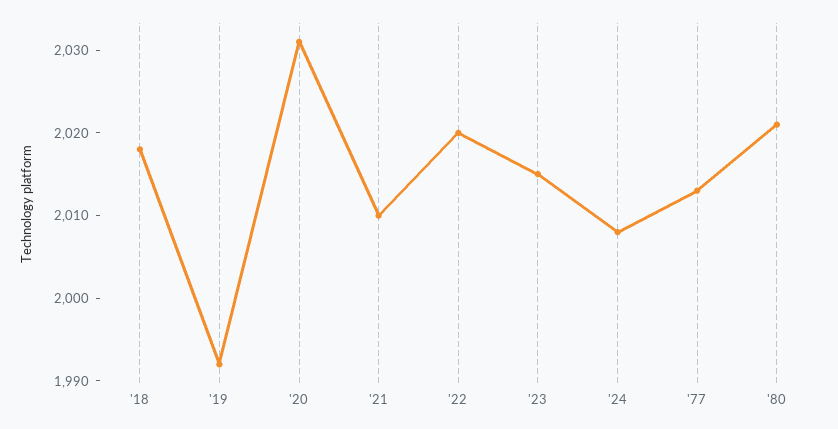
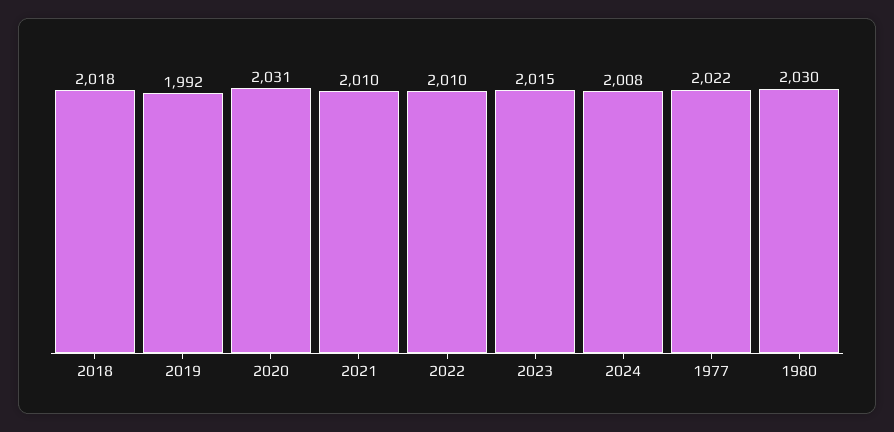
  {
    "'18": 2018,
    "'19": 1992,
    "'20": 2031,
    "'21": 2010,
-   "'22": 2020,
+   "'22": 2010,
    "'23": 2015,
    "'24": 2008,
-   "'77": 2013,
+   "'77": 2022,
-   "'80": 2021
+   "'80": 2030
  }

